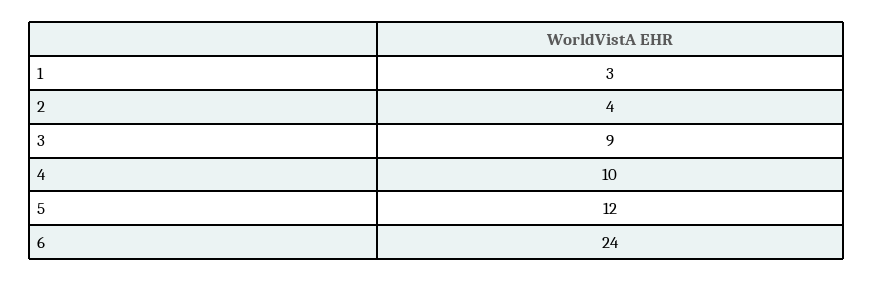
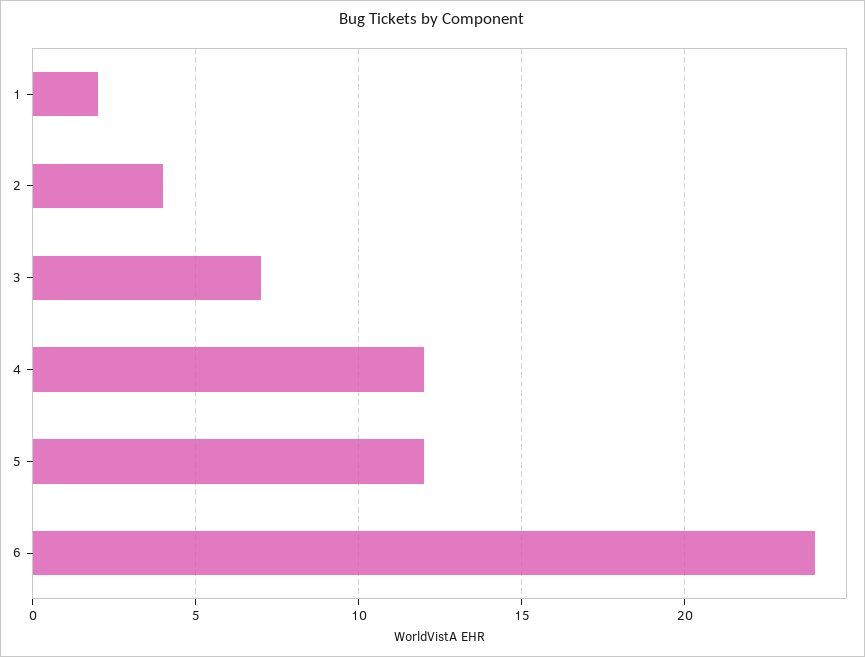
  {
-   "1": 3,
+   "1": 2,
    "2": 4,
-   "3": 9,
+   "3": 7,
-   "4": 10,
+   "4": 12,
    "5": 12,
    "6": 24
  }

